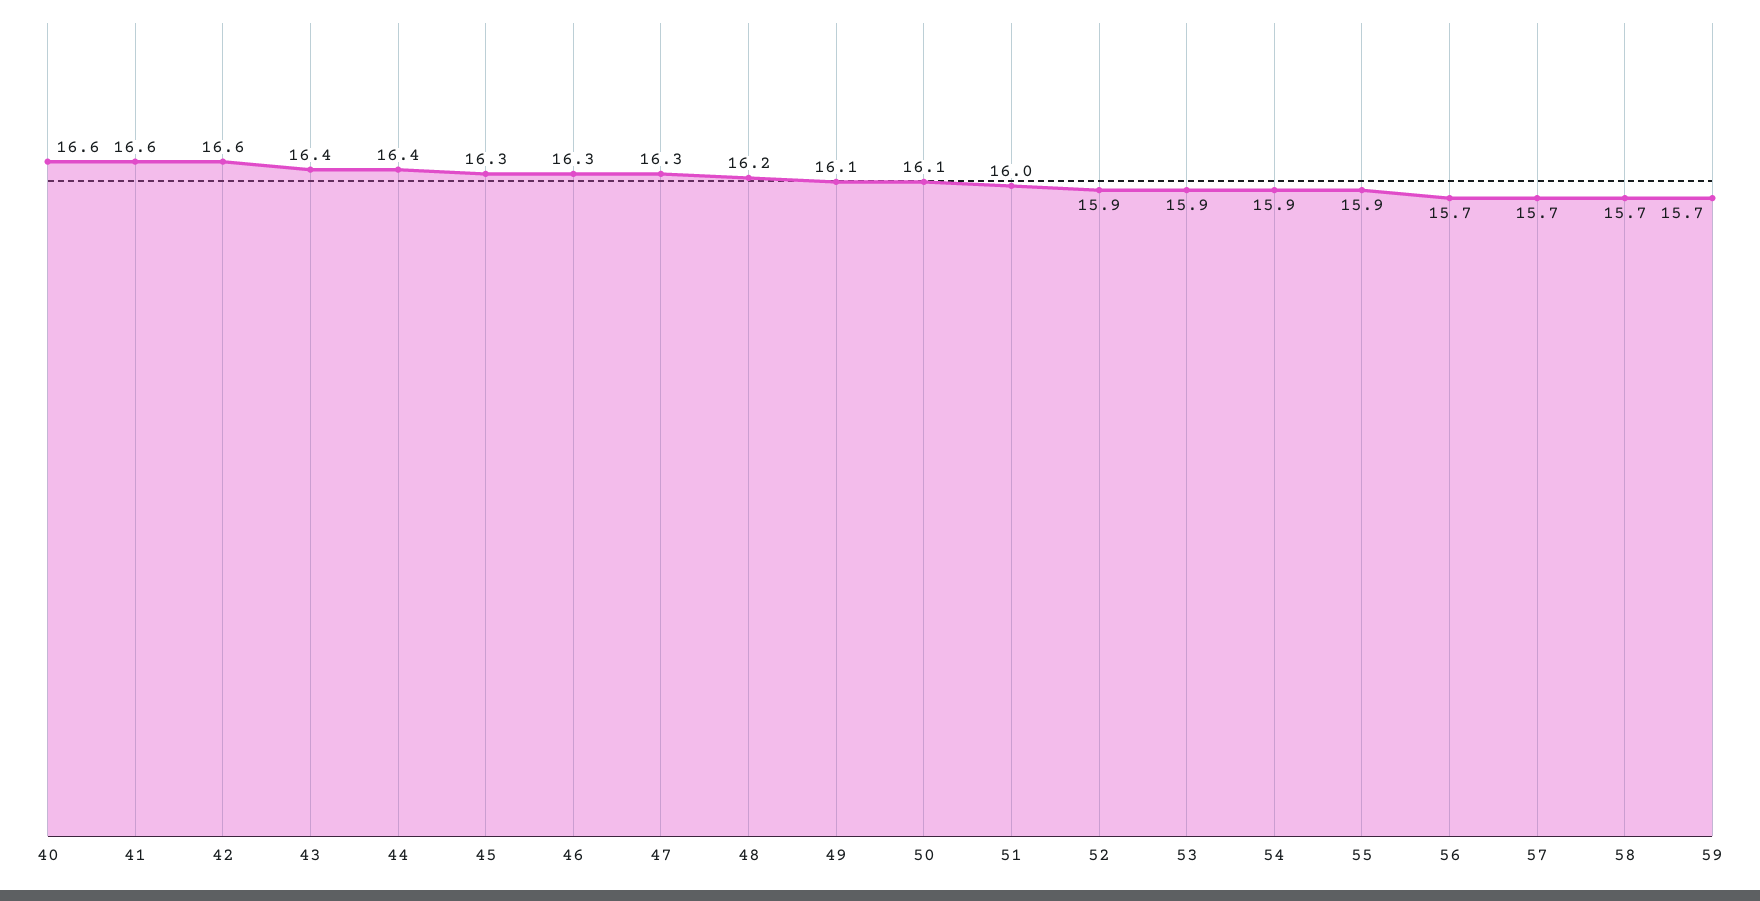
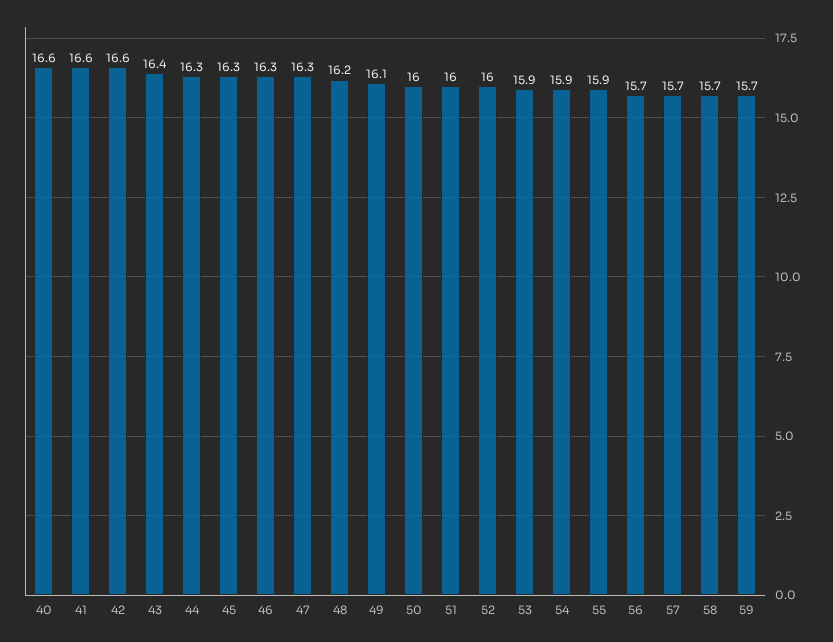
  {
    "40": 16.6,
    "41": 16.6,
    "42": 16.6,
    "43": 16.4,
-   "44": 16.4,
+   "44": 16.3,
    "45": 16.3,
    "46": 16.3,
    "47": 16.3,
    "48": 16.2,
    "49": 16.1,
-   "50": 16.1,
+   "50": 16,
    "51": 16,
-   "52": 15.9,
+   "52": 16,
    "53": 15.9,
    "54": 15.9,
    "55": 15.9,
    "56": 15.7,
    "57": 15.7,
    "58": 15.7,
    "59": 15.7
  }

